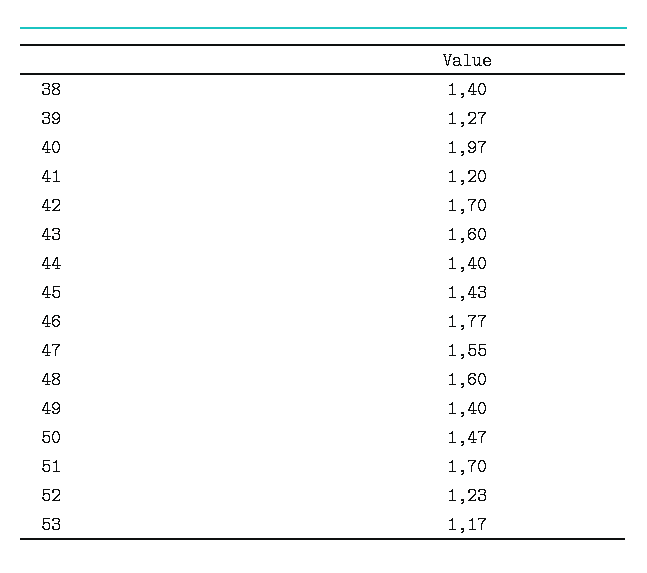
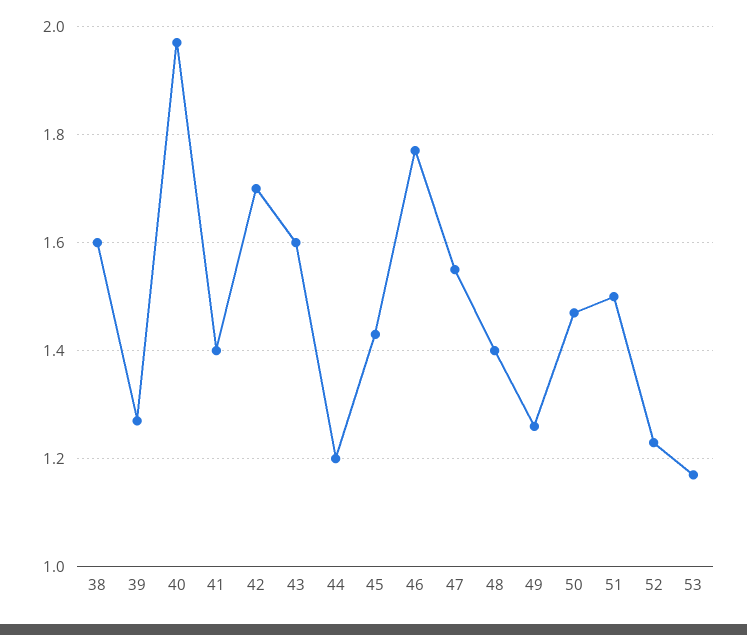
  {
-   "38": 1.4,
+   "38": 1.6,
    "39": 1.27,
    "40": 1.97,
-   "41": 1.2,
+   "41": 1.4,
    "42": 1.7,
    "43": 1.6,
-   "44": 1.4,
+   "44": 1.2,
    "45": 1.43,
    "46": 1.77,
    "47": 1.55,
-   "48": 1.6,
+   "48": 1.4,
-   "49": 1.4,
+   "49": 1.25,
    "50": 1.47,
-   "51": 1.7,
+   "51": 1.5,
    "52": 1.23,
    "53": 1.17
  }

